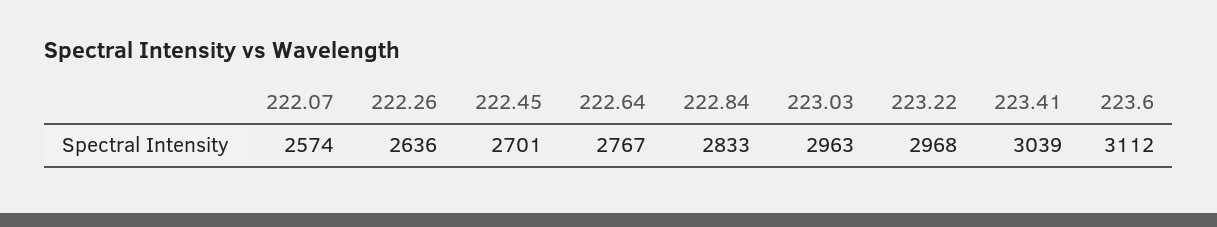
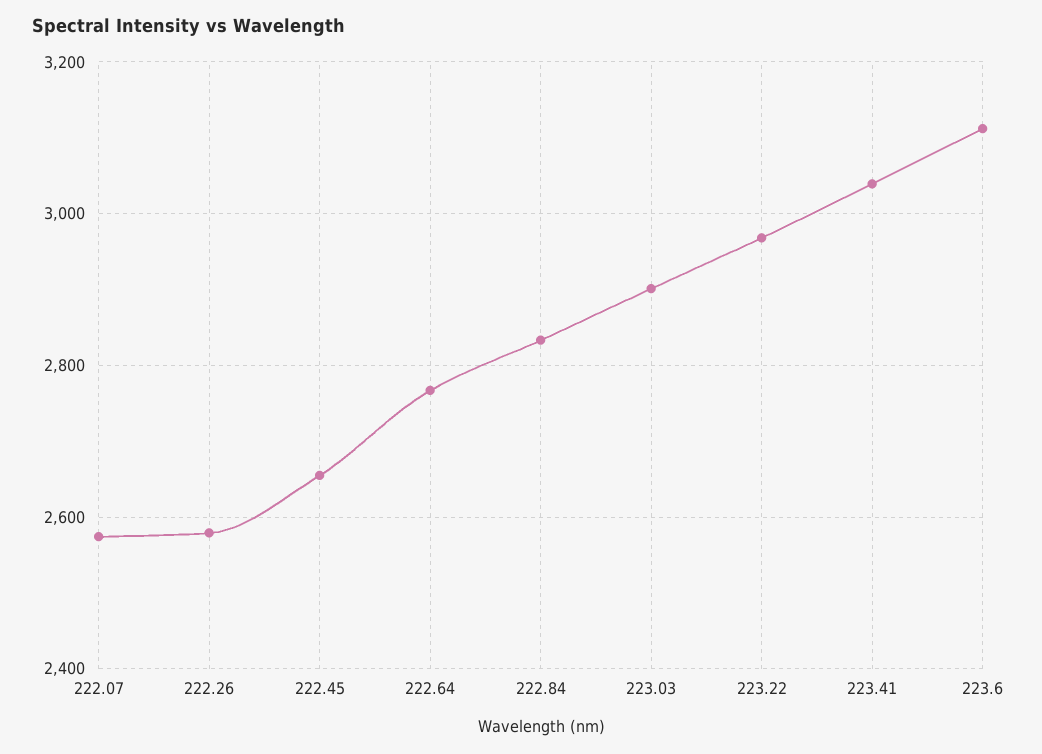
  {
    "222.07": 2574,
-   "222.26": 2636,
+   "222.26": 2580,
-   "222.45": 2701,
+   "222.45": 2660,
    "222.64": 2767,
    "222.84": 2833,
-   "223.03": 2963,
+   "223.03": 2900,
    "223.22": 2968,
    "223.41": 3039,
    "223.6": 3112
  }

